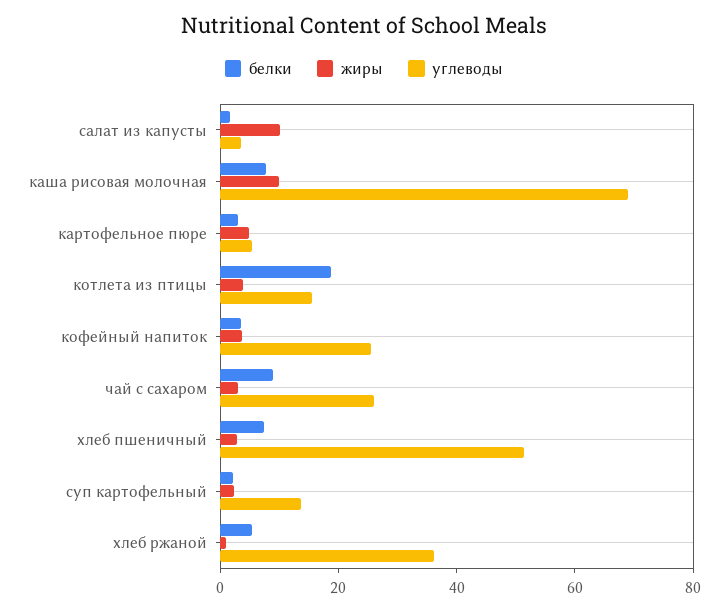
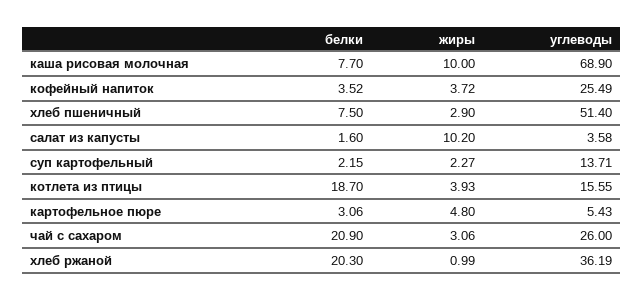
  {
    "белки": {
      "салат из капусты": 1.6,
      "каша рисовая молочная": 7.7,
      "картофельное пюре": 3.06,
      "котлета из птицы": 18.7,
      "кофейный напиток": 3.52,
-     "чай с сахаром": 10,
+     "чай с сахаром": 20.9,
      "хлеб пшеничный": 7.5,
      "суп картофельный": 2.15,
-     "хлеб ржаной": 5
+     "хлеб ржаной": 20.3
    },
    "жиры": {
      "салат из капусты": 10.2,
      "каша рисовая молочная": 10,
      "картофельное пюре": 4.8,
      "котлета из птицы": 3.93,
      "кофейный напиток": 3.72,
      "чай с сахаром": 3.06,
      "хлеб пшеничный": 2.9,
      "суп картофельный": 2.27,
      "хлеб ржаной": 0.99
    },
    "углеводы": {
      "салат из капусты": 3.58,
      "каша рисовая молочная": 68.9,
      "картофельное пюре": 5.43,
      "котлета из птицы": 15.55,
      "кофейный напиток": 25.49,
      "чай с сахаром": 26,
      "хлеб пшеничный": 51.4,
      "суп картофельный": 13.71,
      "хлеб ржаной": 36.19
    }
  }

